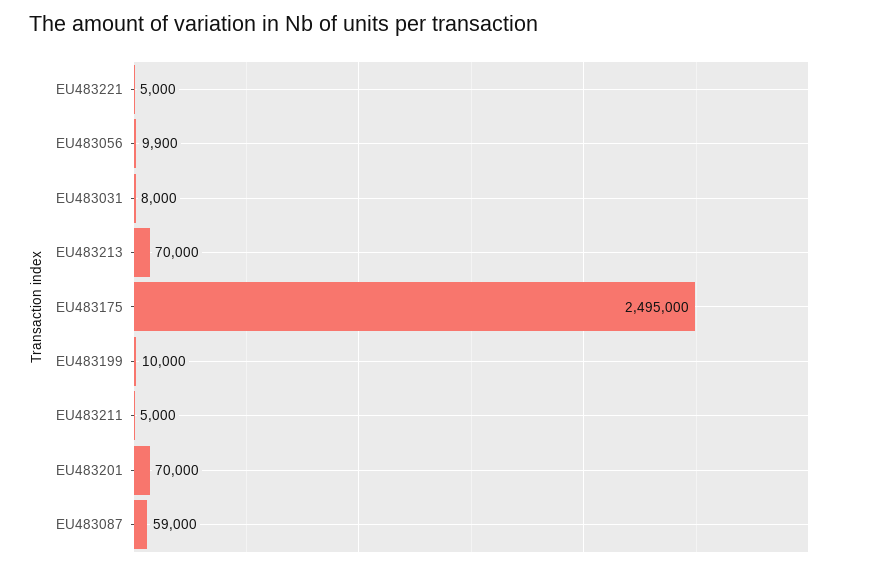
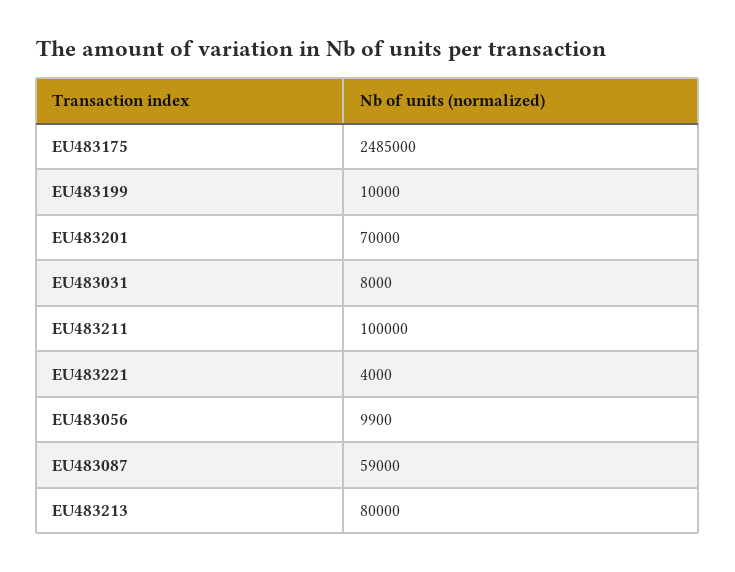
  {
-   "EU483221": 5000,
+   "EU483221": 4000,
    "EU483056": 9900,
    "EU483031": 8000,
-   "EU483213": 70000,
+   "EU483213": 80000,
-   "EU483175": 2495000,
+   "EU483175": 2485000,
    "EU483199": 10000,
-   "EU483211": 5000,
+   "EU483211": 100000,
    "EU483201": 70000,
    "EU483087": 59000
  }

